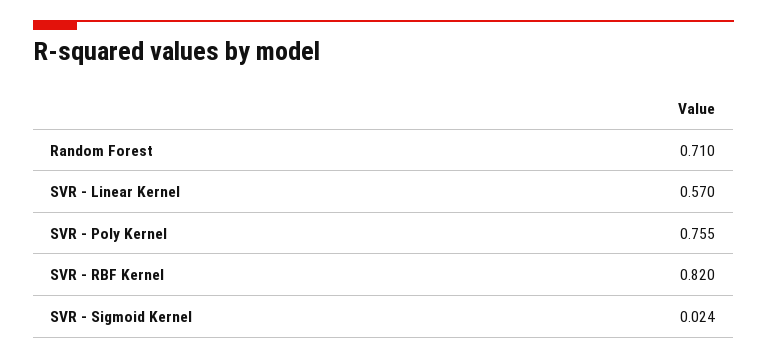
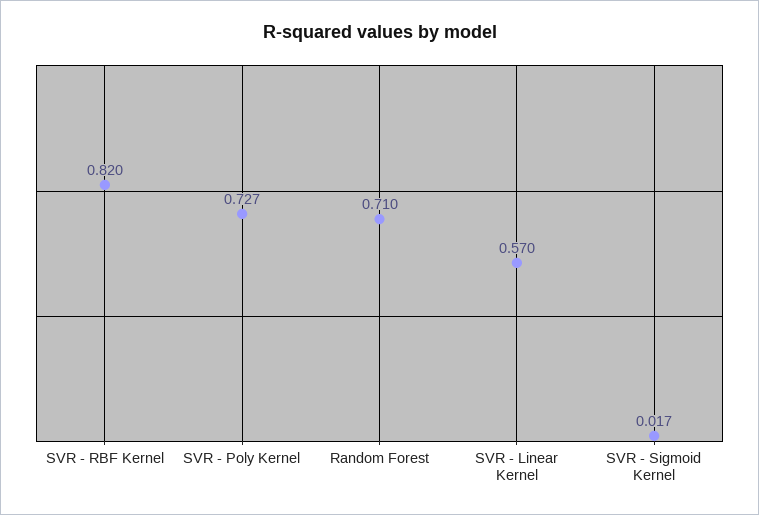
  {
    "Random Forest": 0.71,
    "SVR - Linear Kernel": 0.57,
-   "SVR - Poly Kernel": 0.755,
+   "SVR - Poly Kernel": 0.727,
    "SVR - RBF Kernel": 0.82,
-   "SVR - Sigmoid Kernel": 0.024
+   "SVR - Sigmoid Kernel": 0.017
  }

